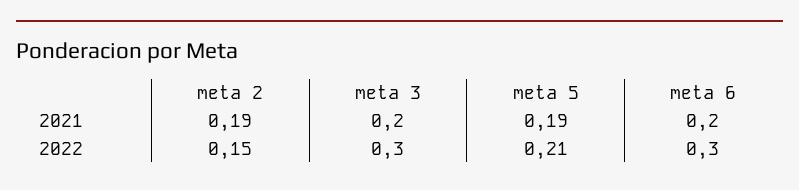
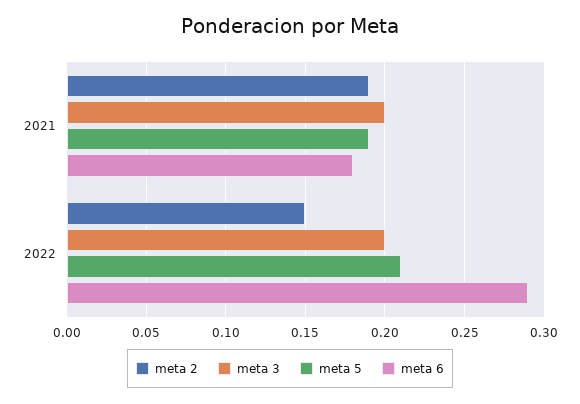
  {
    "meta 2": {
      "2021": 0.19,
      "2022": 0.15
    },
    "meta 3": {
      "2021": 0.2,
-     "2022": 0.3
+     "2022": 0.2
    },
    "meta 5": {
      "2021": 0.19,
      "2022": 0.21
    },
    "meta 6": {
-     "2021": 0.2,
+     "2021": 0.18,
-     "2022": 0.3
+     "2022": 0.29
    }
  }

